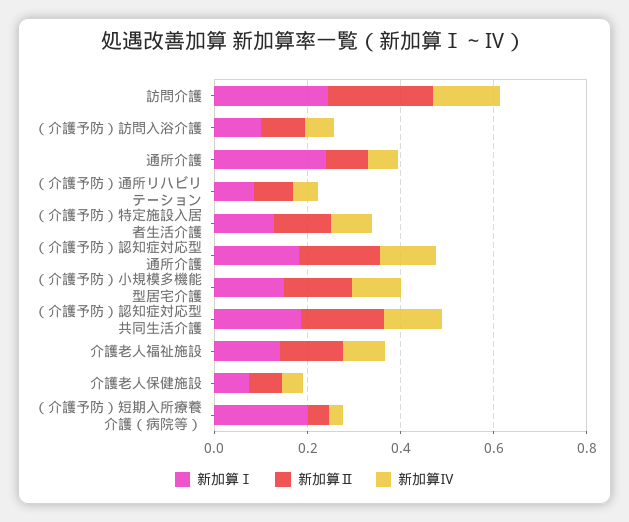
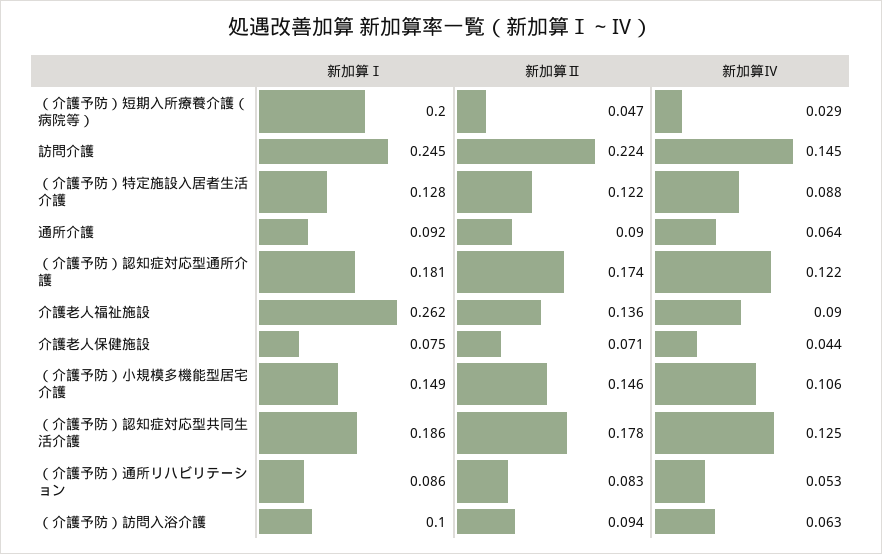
  {
    "新加算Ⅰ": {
      "訪問介護": 0.245,
      "（介護予防）訪問入浴介護": 0.1,
-     "通所介護": 0.25,
+     "通所介護": 0.092,
      "（介護予防）通所リハビリテーション": 0.086,
      "（介護予防）特定施設入居者生活介護": 0.128,
      "（介護予防）認知症対応型通所介護": 0.181,
      "（介護予防）小規模多機能型居宅介護": 0.149,
      "（介護予防）認知症対応型共同生活介護": 0.186,
-     "介護老人福祉施設": 0.15,
+     "介護老人福祉施設": 0.262,
      "介護老人保健施設": 0.075,
      "（介護予防）短期入所療養介護（病院等）": 0.2
    },
    "新加算Ⅱ": {
      "訪問介護": 0.224,
      "（介護予防）訪問入浴介護": 0.094,
      "通所介護": 0.09,
      "（介護予防）通所リハビリテーション": 0.083,
      "（介護予防）特定施設入居者生活介護": 0.122,
      "（介護予防）認知症対応型通所介護": 0.174,
      "（介護予防）小規模多機能型居宅介護": 0.146,
      "（介護予防）認知症対応型共同生活介護": 0.178,
      "介護老人福祉施設": 0.136,
      "介護老人保健施設": 0.071,
      "（介護予防）短期入所療養介護（病院等）": 0.047
    },
    "新加算Ⅳ": {
      "訪問介護": 0.145,
      "（介護予防）訪問入浴介護": 0.063,
      "通所介護": 0.064,
      "（介護予防）通所リハビリテーション": 0.053,
      "（介護予防）特定施設入居者生活介護": 0.088,
      "（介護予防）認知症対応型通所介護": 0.122,
      "（介護予防）小規模多機能型居宅介護": 0.106,
      "（介護予防）認知症対応型共同生活介護": 0.125,
      "介護老人福祉施設": 0.09,
      "介護老人保健施設": 0.044,
      "（介護予防）短期入所療養介護（病院等）": 0.029
    }
  }

